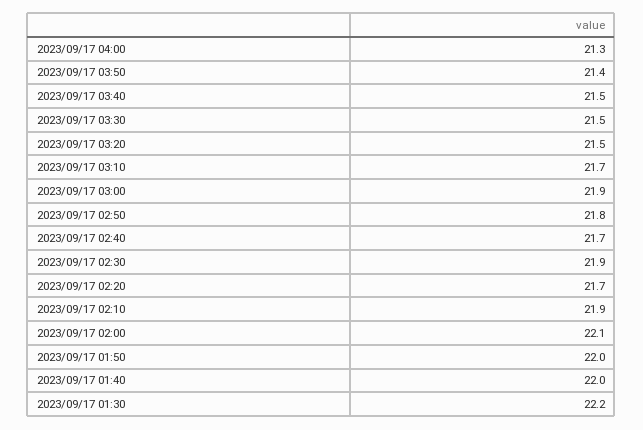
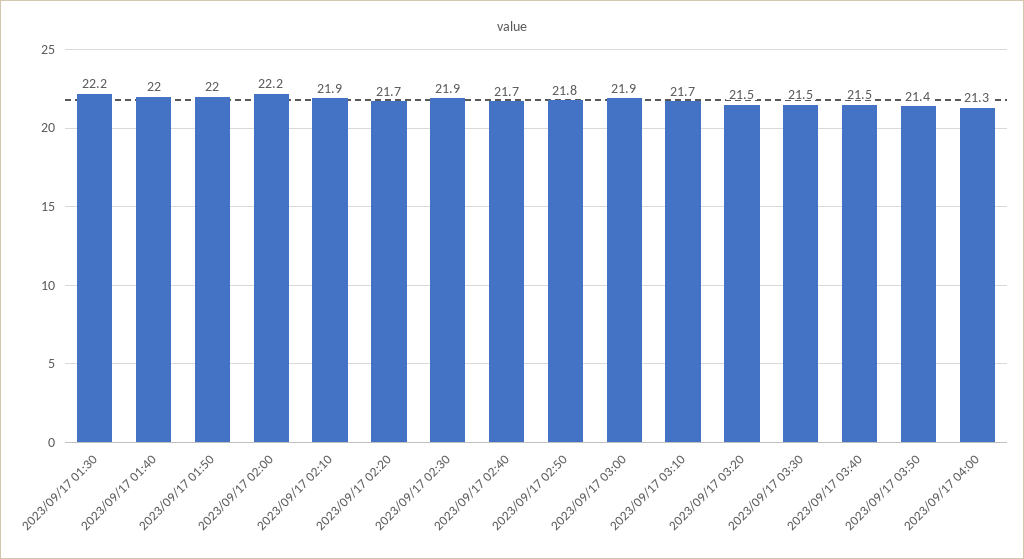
  {
    "2023/09/17 04:00": 21.3,
    "2023/09/17 03:50": 21.4,
    "2023/09/17 03:40": 21.5,
    "2023/09/17 03:30": 21.5,
    "2023/09/17 03:20": 21.5,
    "2023/09/17 03:10": 21.7,
    "2023/09/17 03:00": 21.9,
    "2023/09/17 02:50": 21.8,
    "2023/09/17 02:40": 21.7,
    "2023/09/17 02:30": 21.9,
    "2023/09/17 02:20": 21.7,
    "2023/09/17 02:10": 21.9,
-   "2023/09/17 02:00": 22.1,
+   "2023/09/17 02:00": 22.2,
    "2023/09/17 01:50": 22,
    "2023/09/17 01:40": 22,
    "2023/09/17 01:30": 22.2
  }

